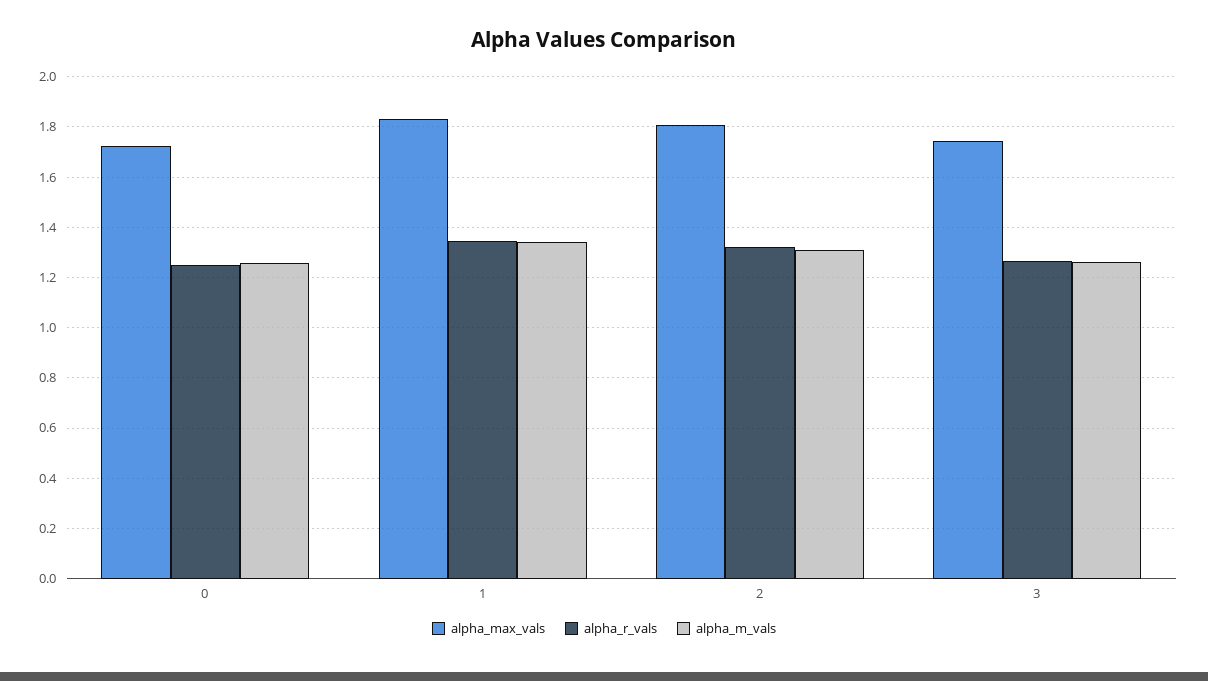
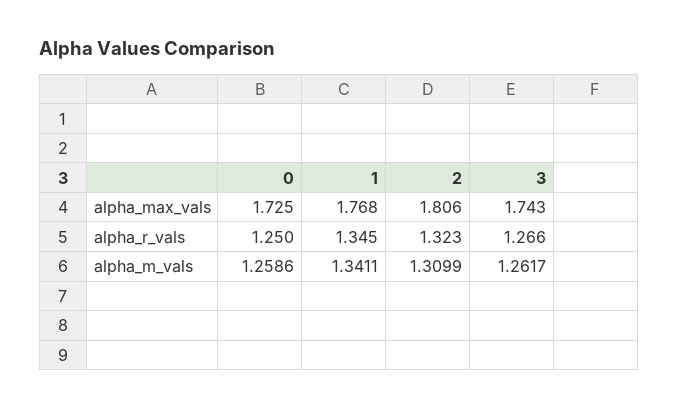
  {
    "alpha_max_vals": {
      "0": 1.725,
-     "1": 1.825,
+     "1": 1.768,
      "2": 1.806,
      "3": 1.743
    },
    "alpha_r_vals": {
      "0": 1.25,
      "1": 1.345,
      "2": 1.323,
      "3": 1.266
    },
    "alpha_m_vals": {
      "0": 1.2586,
      "1": 1.3411,
      "2": 1.3099,
      "3": 1.2617
    }
  }

